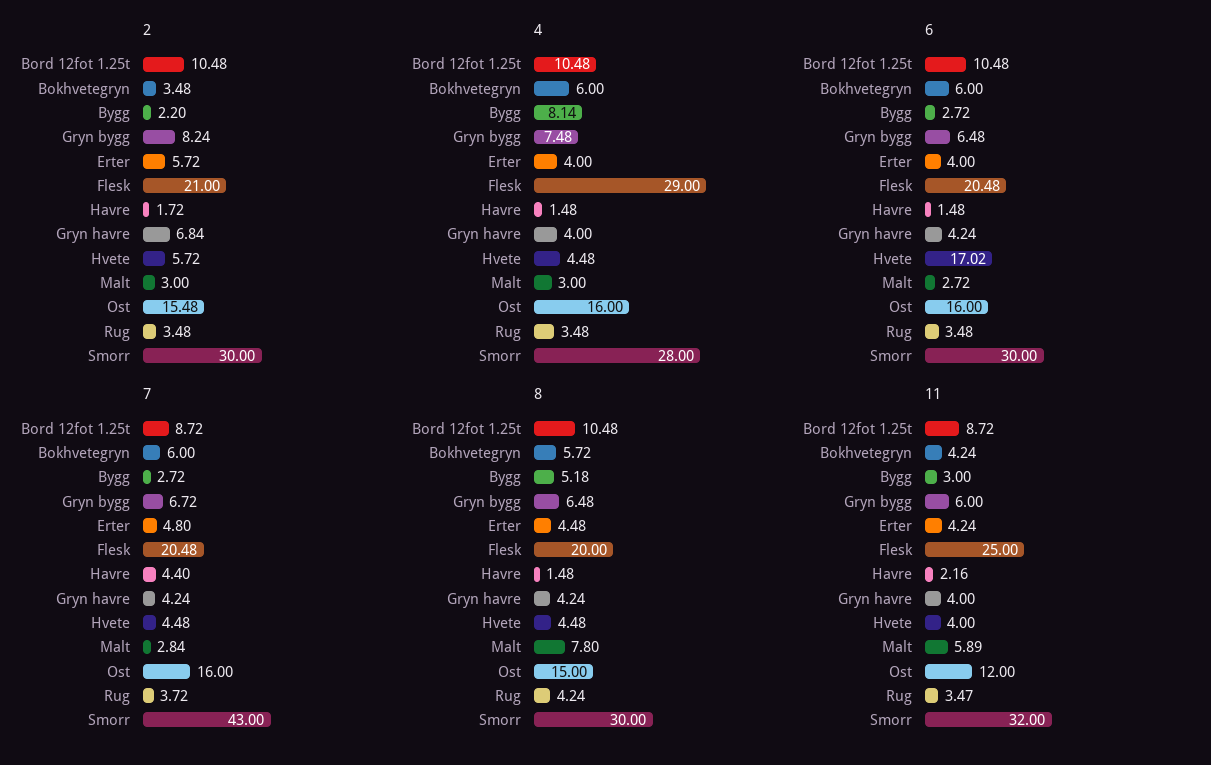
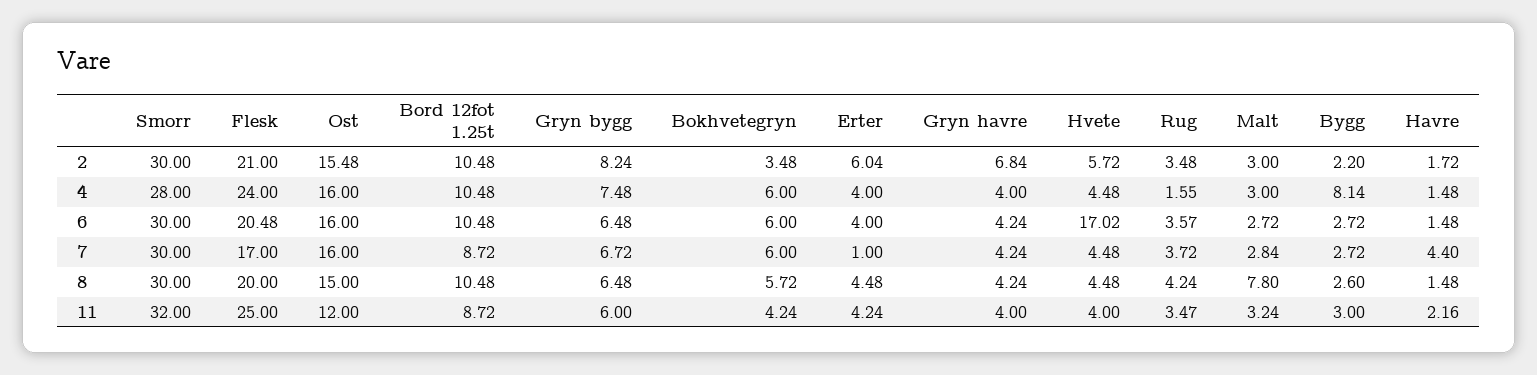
  {
    "2": {
      "Bord 12fot 1.25t": 10.48,
      "Bokhvetegryn": 3.48,
      "Bygg": 2.2,
      "Gryn bygg": 8.24,
-     "Erter": 5.72,
+     "Erter": 6.04,
      "Flesk": 21,
      "Havre": 1.72,
      "Gryn havre": 6.84,
      "Hvete": 5.72,
      "Malt": 3,
      "Ost": 15.48,
      "Rug": 3.48,
      "Smorr": 30
    },
    "4": {
      "Bord 12fot 1.25t": 10.48,
      "Bokhvetegryn": 6,
      "Bygg": 8.14,
      "Gryn bygg": 7.48,
      "Erter": 4,
-     "Flesk": 29,
+     "Flesk": 24,
      "Havre": 1.48,
      "Gryn havre": 4,
      "Hvete": 4.48,
      "Malt": 3,
      "Ost": 16,
-     "Rug": 3.48,
+     "Rug": 1.55,
      "Smorr": 28
    },
    "6": {
      "Bord 12fot 1.25t": 10.48,
      "Bokhvetegryn": 6,
      "Bygg": 2.72,
      "Gryn bygg": 6.48,
      "Erter": 4,
      "Flesk": 20.48,
      "Havre": 1.48,
      "Gryn havre": 4.24,
      "Hvete": 17.02,
      "Malt": 2.72,
      "Ost": 16,
-     "Rug": 3.48,
+     "Rug": 3.57,
      "Smorr": 30
    },
    "7": {
      "Bord 12fot 1.25t": 8.72,
      "Bokhvetegryn": 6,
      "Bygg": 2.72,
      "Gryn bygg": 6.72,
-     "Erter": 4.8,
+     "Erter": 1,
-     "Flesk": 20.48,
+     "Flesk": 17,
      "Havre": 4.4,
      "Gryn havre": 4.24,
      "Hvete": 4.48,
      "Malt": 2.84,
      "Ost": 16,
      "Rug": 3.72,
-     "Smorr": 43
+     "Smorr": 30
    },
    "8": {
      "Bord 12fot 1.25t": 10.48,
      "Bokhvetegryn": 5.72,
-     "Bygg": 5.18,
+     "Bygg": 2.6,
      "Gryn bygg": 6.48,
      "Erter": 4.48,
      "Flesk": 20,
      "Havre": 1.48,
      "Gryn havre": 4.24,
      "Hvete": 4.48,
      "Malt": 7.8,
      "Ost": 15,
      "Rug": 4.24,
      "Smorr": 30
    },
    "11": {
      "Bord 12fot 1.25t": 8.72,
      "Bokhvetegryn": 4.24,
      "Bygg": 3,
      "Gryn bygg": 6,
      "Erter": 4.24,
      "Flesk": 25,
      "Havre": 2.16,
      "Gryn havre": 4,
      "Hvete": 4,
-     "Malt": 5.89,
+     "Malt": 3.24,
      "Ost": 12,
      "Rug": 3.47,
      "Smorr": 32
    }
  }

